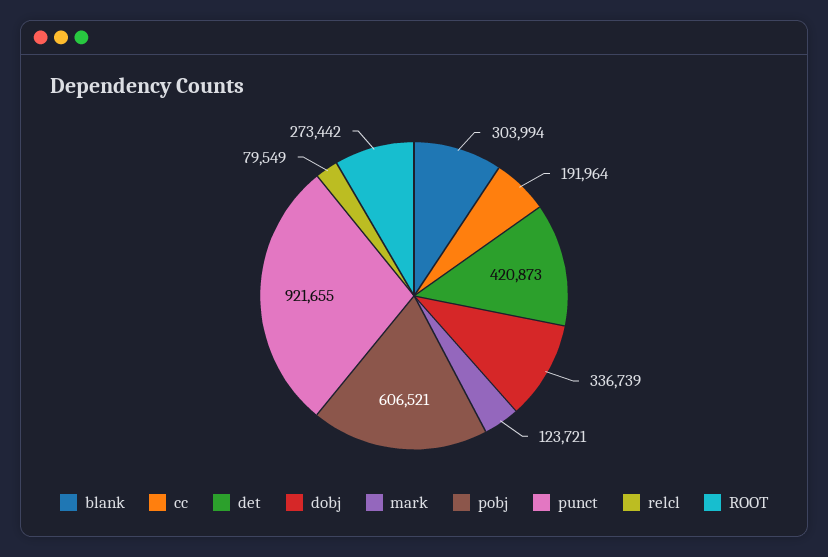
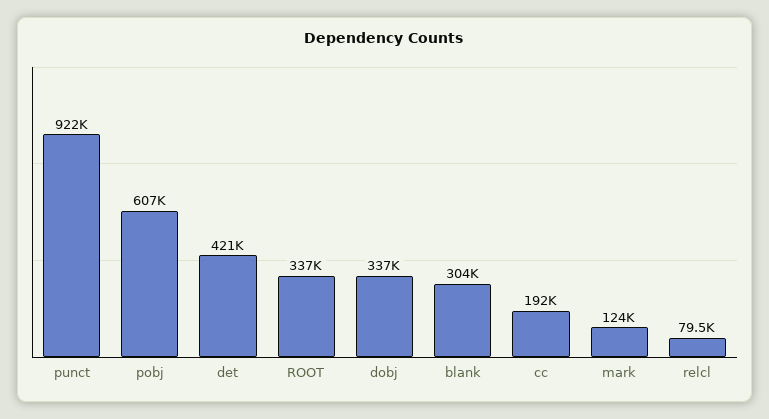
  {
    "blank": 303994,
    "cc": 191964,
    "det": 420873,
    "dobj": 336739,
    "mark": 123721,
    "pobj": 606521,
    "punct": 921655,
    "relcl": 79549,
-   "ROOT": 273442
+   "ROOT": 337000
  }

